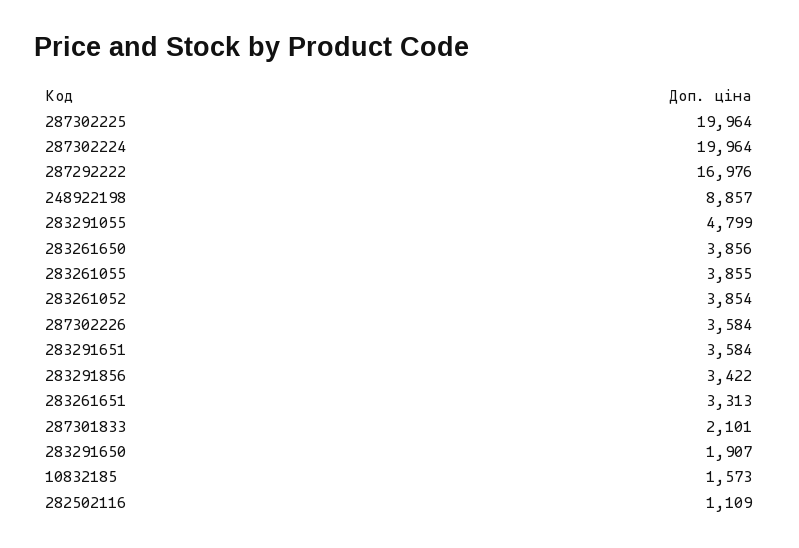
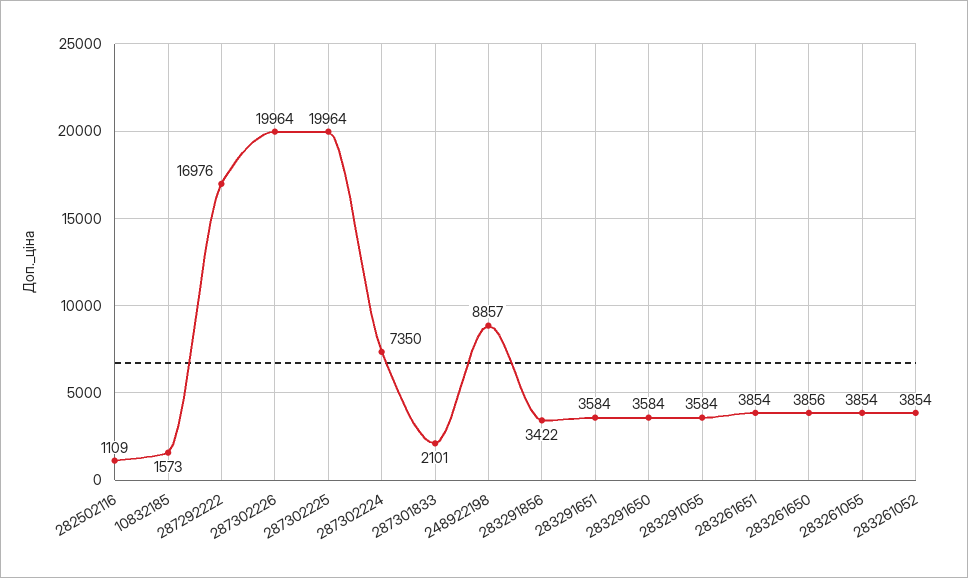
  {
    "287302225": 19964,
-   "287302224": 19964,
+   "287302224": 7350,
    "287292222": 16976,
    "248922198": 8857,
-   "283291055": 4799,
+   "283291055": 3584,
    "283261650": 3856,
-   "283261055": 3855,
+   "283261055": 3854,
    "283261052": 3854,
-   "287302226": 3584,
+   "287302226": 19964,
    "283291651": 3584,
    "283291856": 3422,
-   "283261651": 3313,
+   "283261651": 3854,
    "287301833": 2101,
-   "283291650": 1907,
+   "283291650": 3584,
    "10832185": 1573,
    "282502116": 1109
  }

